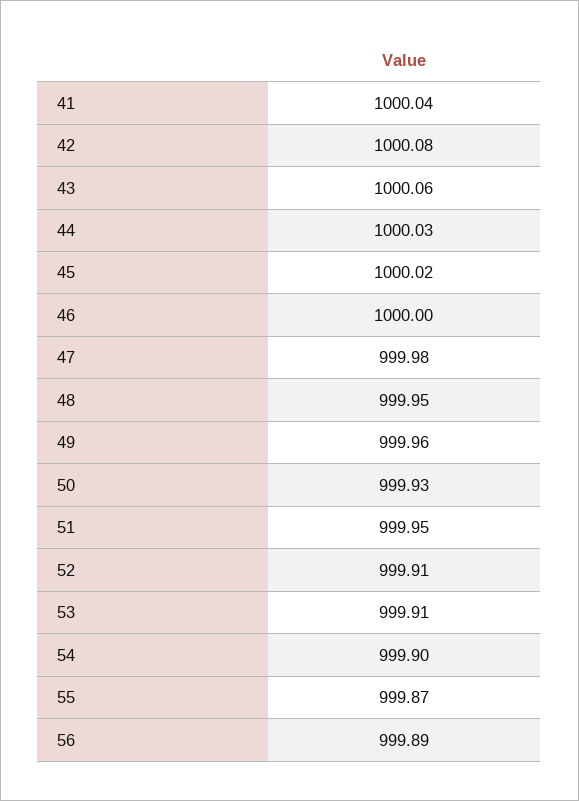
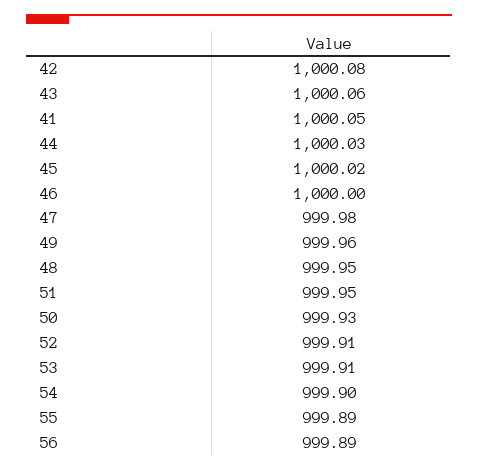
  {
-   "41": 1000.04,
+   "41": 1000.05,
    "42": 1000.08,
    "43": 1000.06,
    "44": 1000.03,
    "45": 1000.02,
    "46": 1000,
    "47": 999.98,
    "48": 999.95,
    "49": 999.96,
    "50": 999.93,
    "51": 999.95,
    "52": 999.91,
    "53": 999.91,
    "54": 999.9,
-   "55": 999.87,
+   "55": 999.89,
    "56": 999.89
  }

